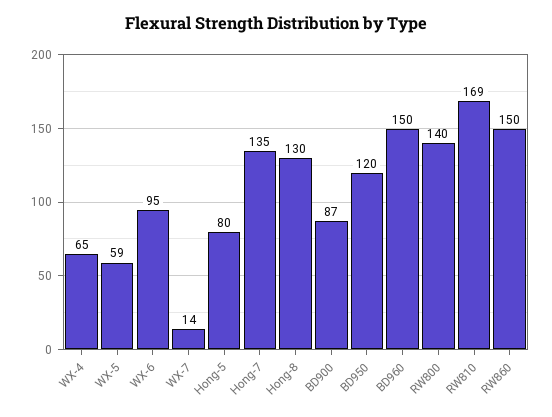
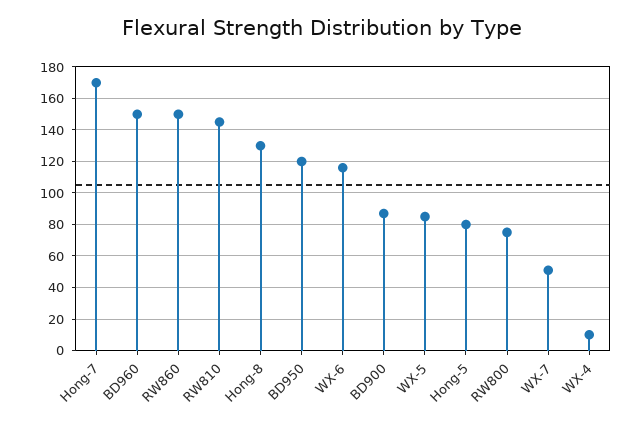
  {
-   "WX-4": 65,
+   "WX-4": 10,
-   "WX-5": 59,
+   "WX-5": 85,
-   "WX-6": 95,
+   "WX-6": 115,
-   "WX-7": 14,
+   "WX-7": 50,
    "Hong-5": 80,
-   "Hong-7": 135,
+   "Hong-7": 170,
    "Hong-8": 130,
    "BD900": 87,
    "BD950": 120,
    "BD960": 150,
-   "RW800": 140,
+   "RW800": 75,
-   "RW810": 169,
+   "RW810": 145,
    "RW860": 150
  }

